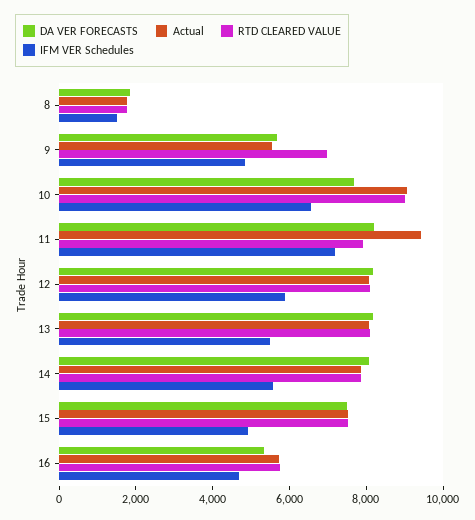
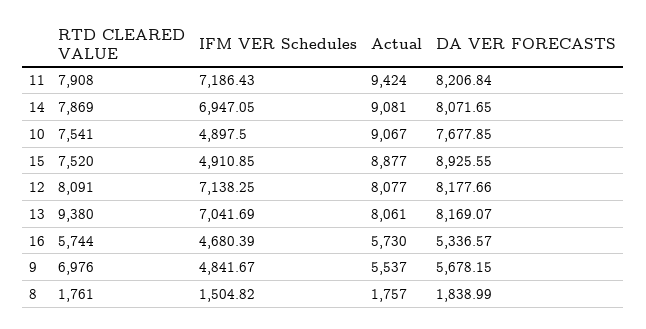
  {
    "DA VER FORECASTS": {
      "8": 1838.99,
      "9": 5678.15,
      "10": 7677.85,
      "11": 8206.84,
      "12": 8177.66,
      "13": 8169.07,
      "14": 8071.65,
-     "15": 7500,
+     "15": 8925.55,
      "16": 5336.57
    },
    "Actual": {
      "8": 1757,
      "9": 5537,
      "10": 9067,
      "11": 9424,
      "12": 8077,
      "13": 8061,
-     "14": 8000,
+     "14": 9081,
-     "15": 7500,
+     "15": 8877,
      "16": 5730
    },
    "RTD CLEARED VALUE": {
      "8": 1761,
      "9": 6976,
-     "10": 9000,
+     "10": 7541,
      "11": 7908,
      "12": 8091,
-     "13": 8000,
+     "13": 9380,
      "14": 7869,
      "15": 7520,
      "16": 5744
    },
    "IFM VER Schedules": {
      "8": 1504.82,
      "9": 4841.67,
-     "10": 6500,
+     "10": 4897.5,
      "11": 7186.43,
-     "12": 6000,
+     "12": 7138.25,
-     "13": 5500,
+     "13": 7041.69,
-     "14": 5500,
+     "14": 6947.05,
      "15": 4910.85,
      "16": 4680.39
    }
  }

